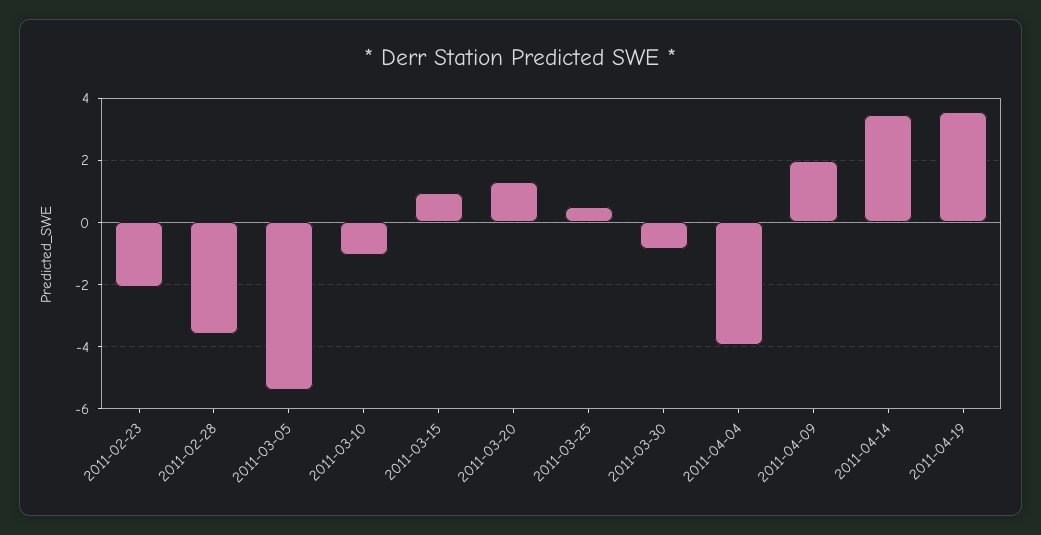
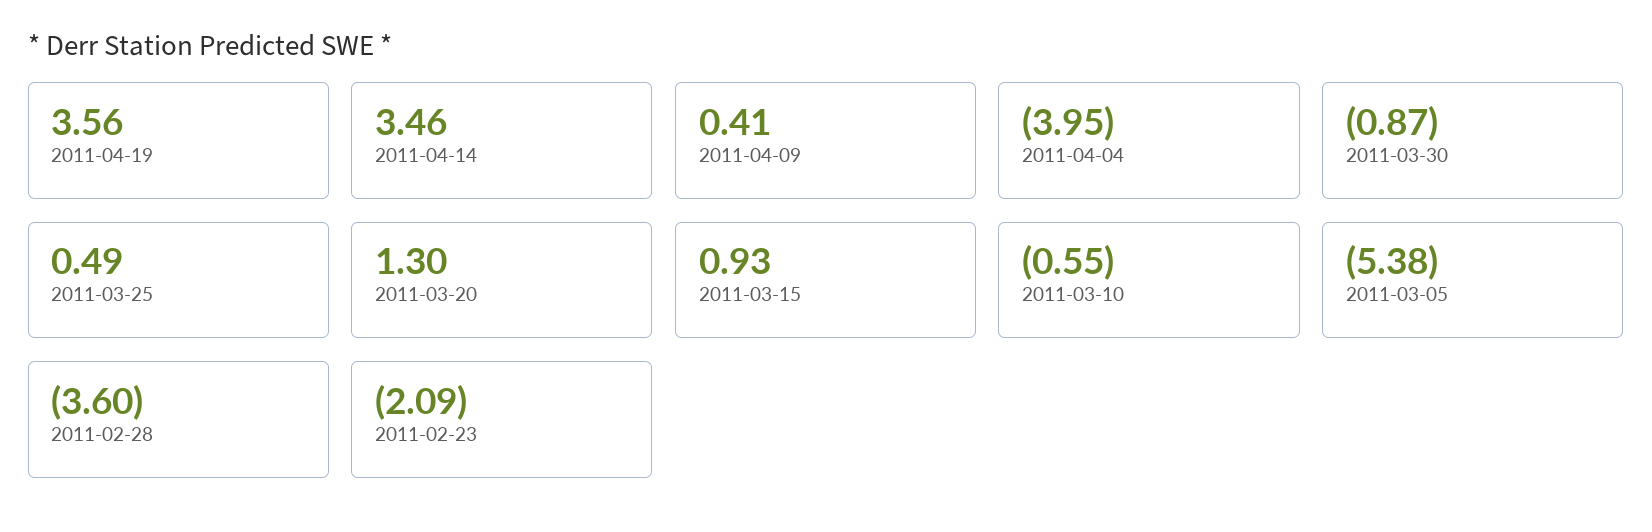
  {
    "2011-02-23": -2.09,
    "2011-02-28": -3.6,
    "2011-03-05": -5.38,
-   "2011-03-10": -1,
+   "2011-03-10": -0.55,
    "2011-03-15": 0.93,
    "2011-03-20": 1.3,
    "2011-03-25": 0.49,
    "2011-03-30": -0.87,
    "2011-04-04": -3.95,
-   "2011-04-09": 2,
+   "2011-04-09": 0.41,
    "2011-04-14": 3.46,
    "2011-04-19": 3.56
  }

